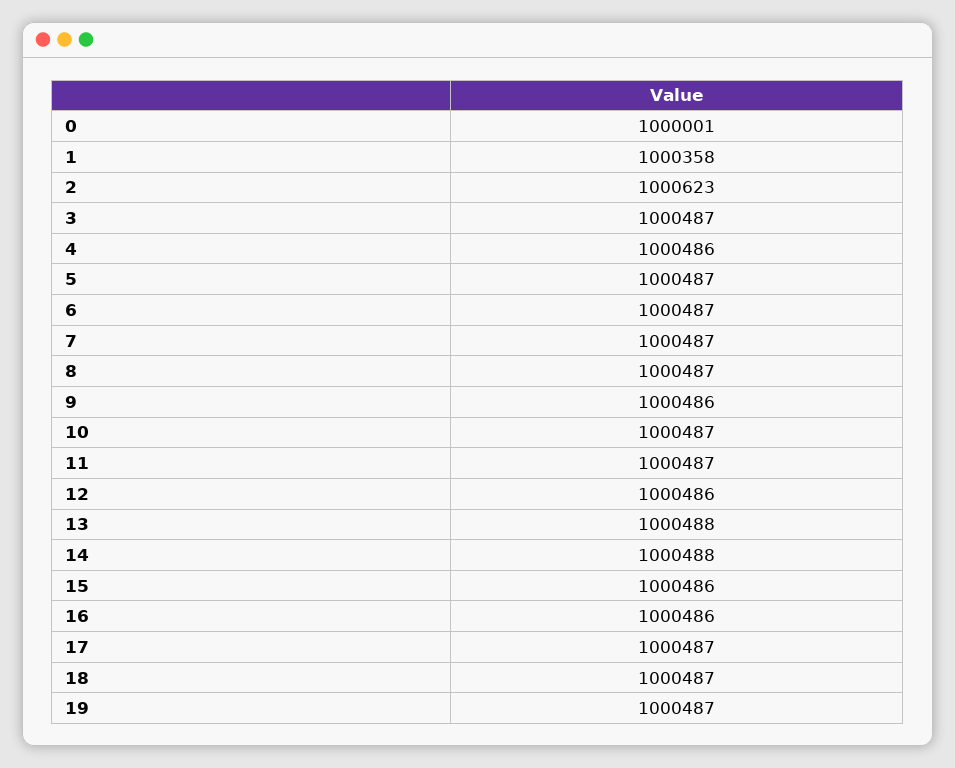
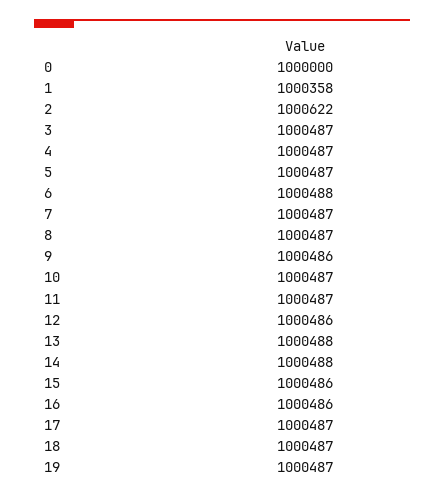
  {
-   "0": 1000001,
+   "0": 1000000,
    "1": 1000358,
-   "2": 1000623,
+   "2": 1000622,
    "3": 1000487,
-   "4": 1000486,
+   "4": 1000487,
    "5": 1000487,
-   "6": 1000487,
+   "6": 1000488,
    "7": 1000487,
    "8": 1000487,
    "9": 1000486,
    "10": 1000487,
    "11": 1000487,
    "12": 1000486,
    "13": 1000488,
    "14": 1000488,
    "15": 1000486,
    "16": 1000486,
    "17": 1000487,
    "18": 1000487,
    "19": 1000487
  }

